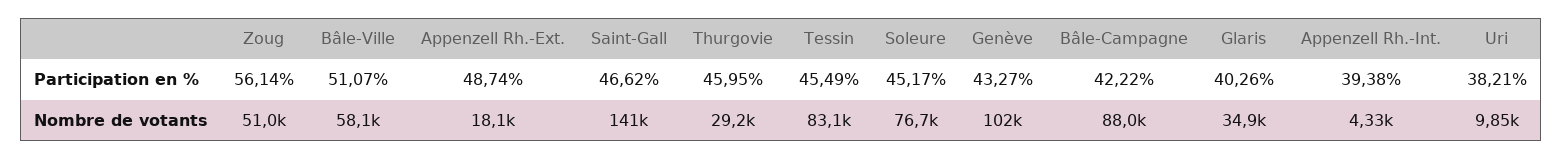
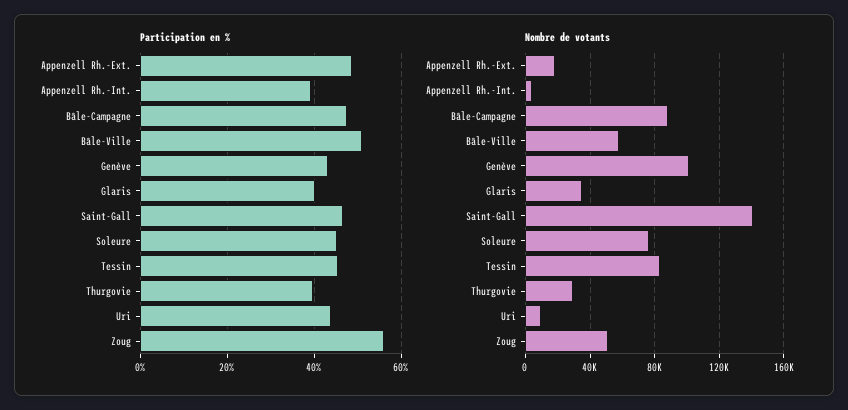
  {
    "Participation en %": {
      "Zoug": 56.14,
      "Bâle-Ville": 51.07,
      "Appenzell Rh.-Ext.": 48.74,
      "Saint-Gall": 46.62,
-     "Thurgovie": 45.95,
+     "Thurgovie": 40,
      "Tessin": 45.49,
      "Soleure": 45.17,
      "Genève": 43.27,
-     "Bâle-Campagne": 42.22,
+     "Bâle-Campagne": 48,
      "Glaris": 40.26,
      "Appenzell Rh.-Int.": 39.38,
-     "Uri": 38.21
+     "Uri": 44
    },
    "Nombre de votants": {
      "Zoug": 51000,
      "Bâle-Ville": 58100,
      "Appenzell Rh.-Ext.": 18100,
      "Saint-Gall": 141000,
      "Thurgovie": 29200,
      "Tessin": 83100,
      "Soleure": 76700,
      "Genève": 102000,
      "Bâle-Campagne": 88000,
      "Glaris": 34900,
      "Appenzell Rh.-Int.": 4330,
      "Uri": 9850
    }
  }

